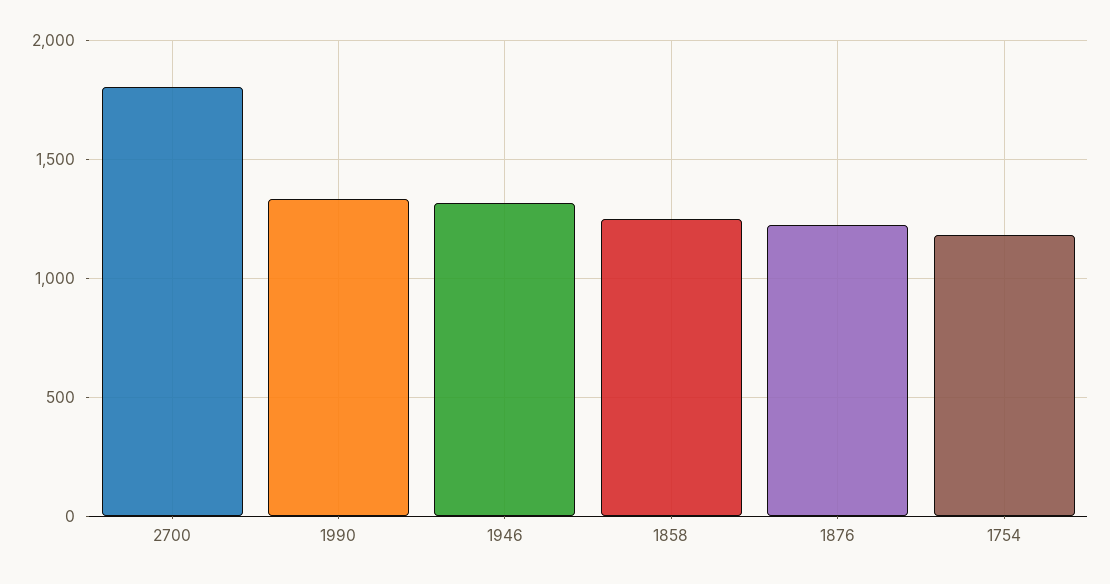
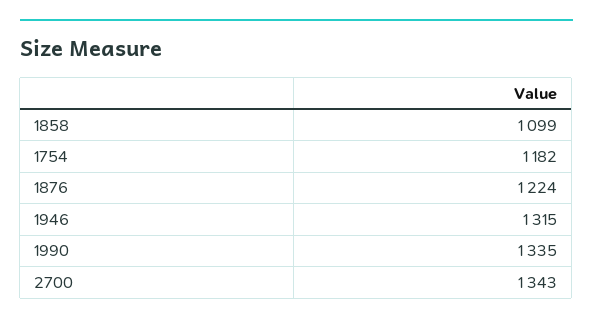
  {
-   "2700": 1800,
+   "2700": 1343,
    "1990": 1335,
    "1946": 1315,
-   "1858": 1250,
+   "1858": 1099,
    "1876": 1224,
    "1754": 1182
  }

